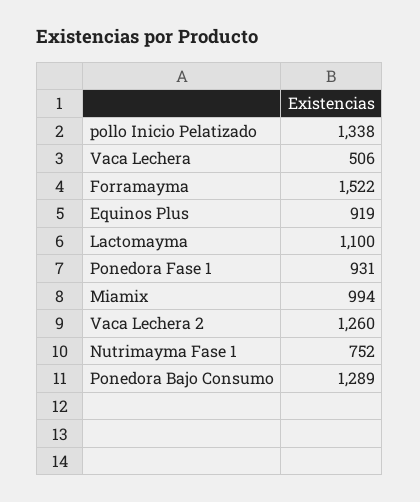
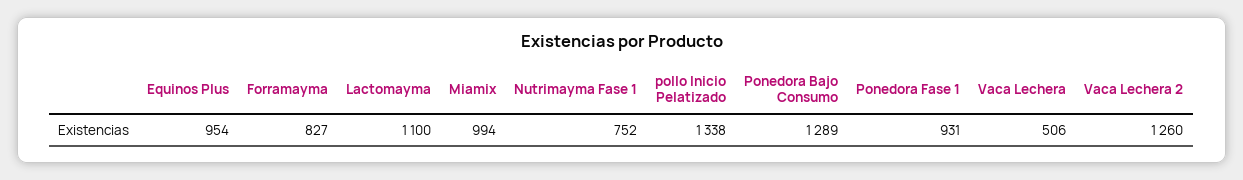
  {
    "pollo Inicio Pelatizado": 1338,
    "Vaca Lechera": 506,
-   "Forramayma": 1522,
+   "Forramayma": 827,
-   "Equinos Plus": 919,
+   "Equinos Plus": 954,
    "Lactomayma": 1100,
    "Ponedora Fase 1": 931,
    "Miamix": 994,
    "Vaca Lechera 2": 1260,
    "Nutrimayma Fase 1": 752,
    "Ponedora Bajo Consumo": 1289
  }

